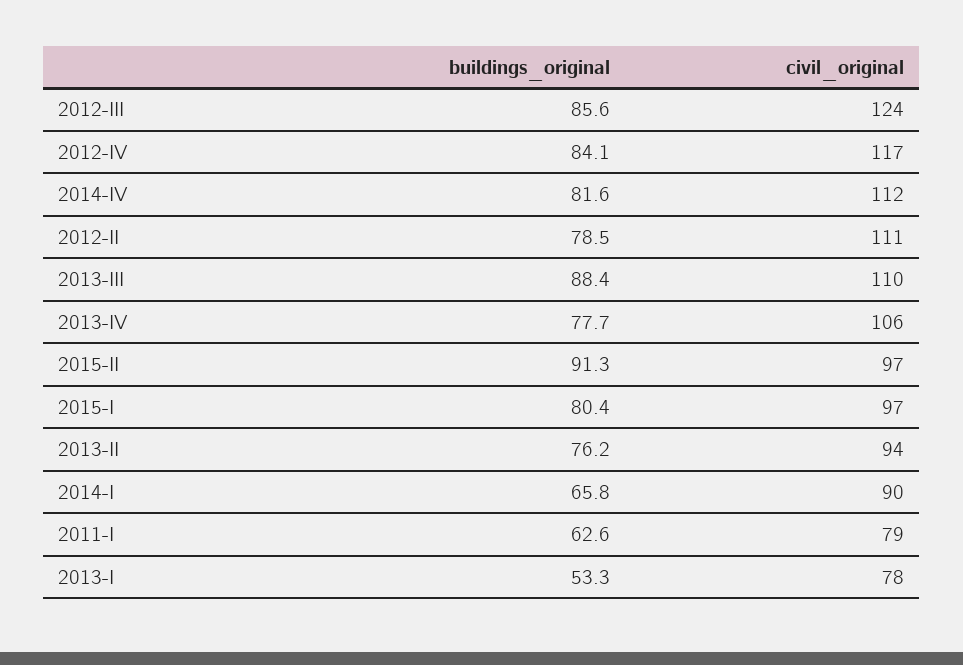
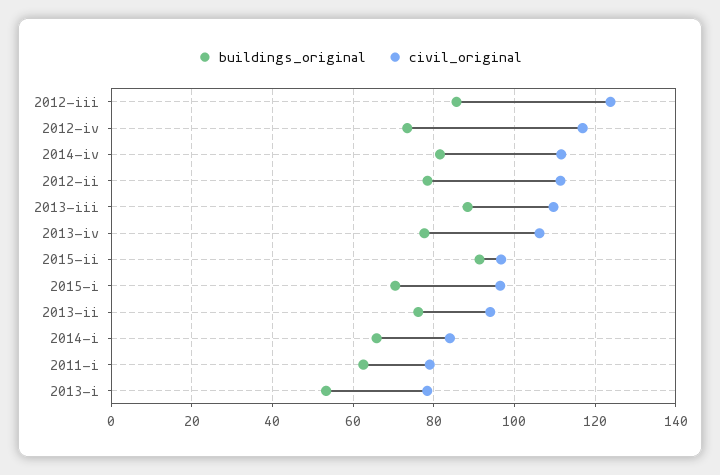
  {
    "buildings_original": {
      "2012-III": 85.6,
-     "2012-IV": 84.1,
+     "2012-IV": 74,
      "2014-IV": 81.6,
      "2012-II": 78.5,
      "2013-III": 88.4,
      "2013-IV": 77.7,
      "2015-II": 91.3,
-     "2015-I": 80.4,
+     "2015-I": 70,
      "2013-II": 76.2,
      "2014-I": 65.8,
      "2011-I": 62.6,
      "2013-I": 53.3
    },
    "civil_original": {
      "2012-III": 124,
      "2012-IV": 117,
      "2014-IV": 112,
      "2012-II": 111,
      "2013-III": 110,
      "2013-IV": 106,
      "2015-II": 97,
      "2015-I": 97,
      "2013-II": 94,
-     "2014-I": 90,
+     "2014-I": 84,
      "2011-I": 79,
      "2013-I": 78
    }
  }

